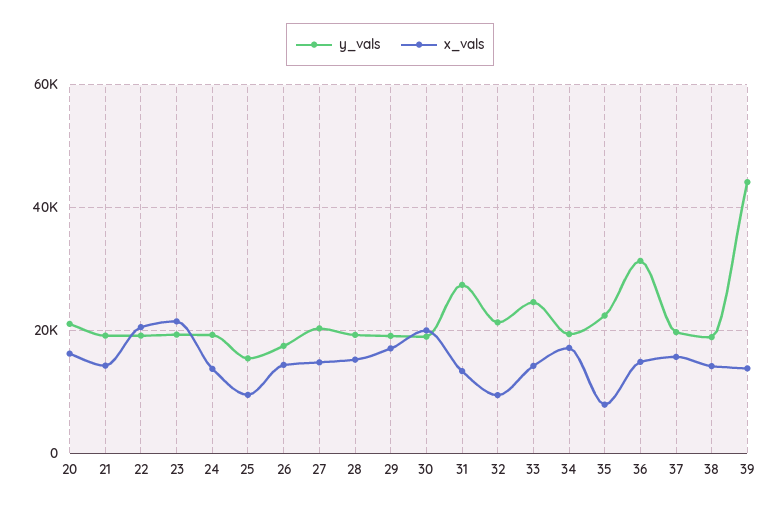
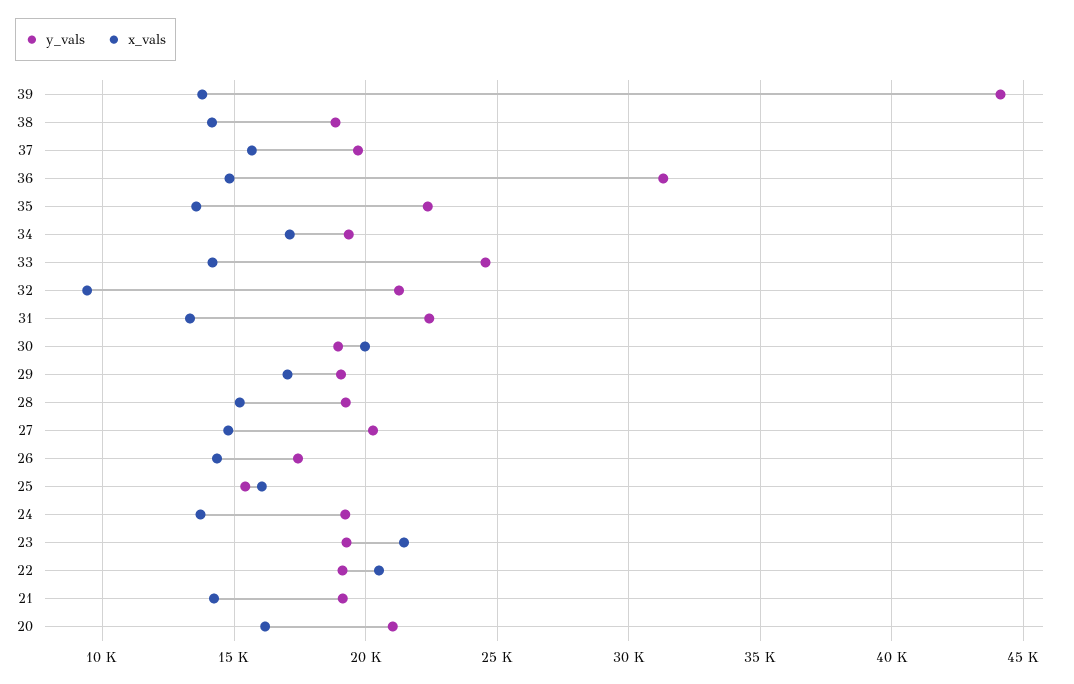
  {
    "y_vals": {
      "20": 21000,
      "21": 19000,
      "22": 19000,
      "23": 19500,
      "24": 19000,
      "25": 15500,
      "26": 17500,
      "27": 20500,
      "28": 19000,
      "29": 19000,
      "30": 19000,
-     "31": 28000,
+     "31": 22500,
      "32": 21500,
      "33": 24500,
      "34": 19500,
      "35": 22500,
      "36": 31500,
      "37": 19500,
      "38": 19000,
      "39": 44000
    },
    "x_vals": {
      "20": 16000,
      "21": 14000,
      "22": 20500,
      "23": 21500,
      "24": 13500,
-     "25": 10000,
+     "25": 16000,
      "26": 14500,
      "27": 15000,
      "28": 15000,
      "29": 17000,
      "30": 20000,
      "31": 13500,
      "32": 9500,
      "33": 14000,
      "34": 17000,
-     "35": 8000,
+     "35": 13500,
      "36": 15000,
      "37": 15500,
      "38": 14000,
      "39": 14000
    }
  }

